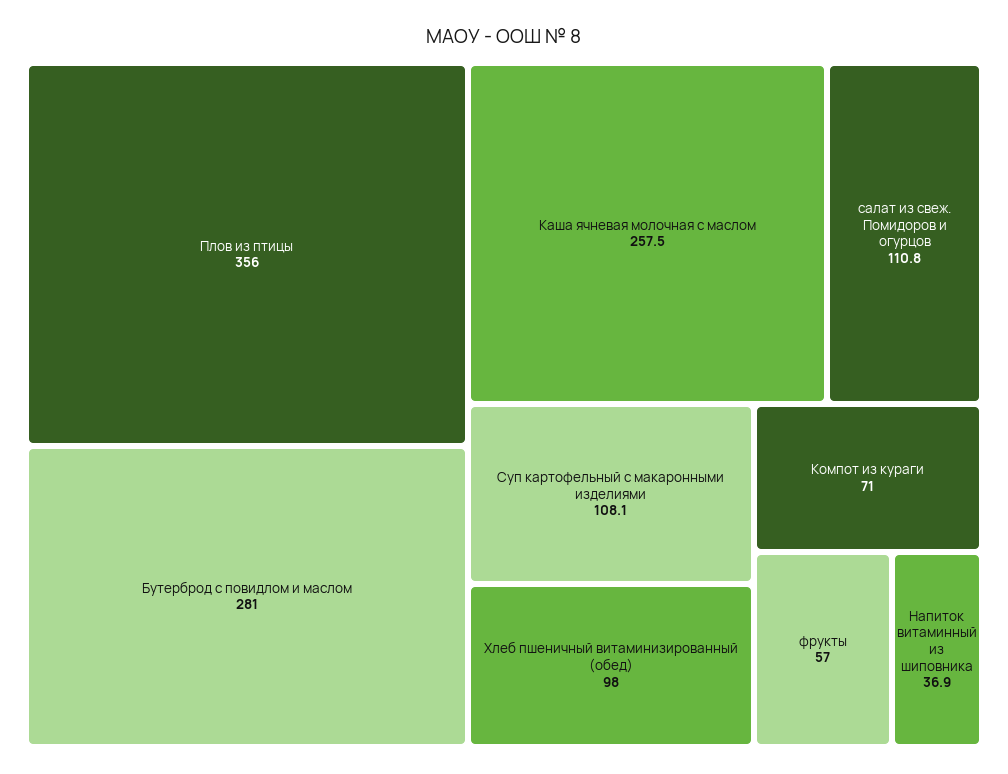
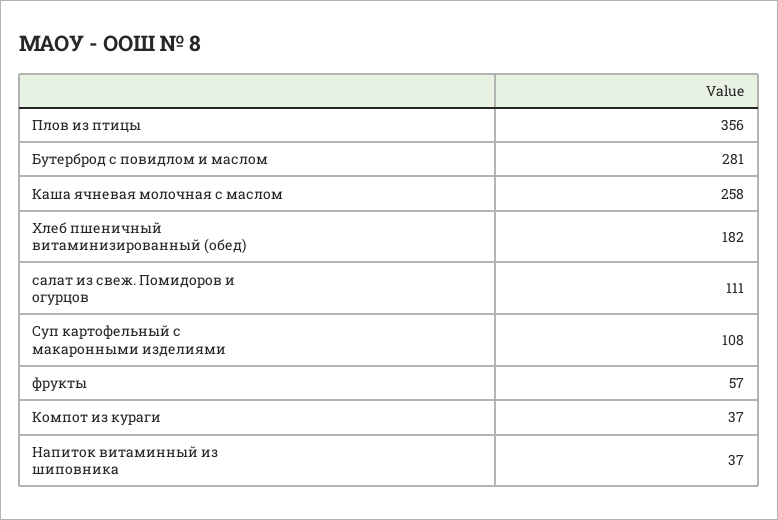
  {
    "Плов из птицы": 356,
    "Бутерброд с повидлом и маслом": 281,
    "Каша ячневая молочная с маслом": 257.5,
    "салат из свеж. Помидоров и огурцов": 110.8,
    "Суп картофельный с макаронными изделиями": 108.1,
-   "Хлеб пшеничный витаминизированный (обед)": 98,
+   "Хлеб пшеничный витаминизированный (обед)": 182,
-   "Компот из кураги": 71,
+   "Компот из кураги": 37,
    "фрукты": 57,
    "Напиток витаминный из шиповника": 36.9
  }

